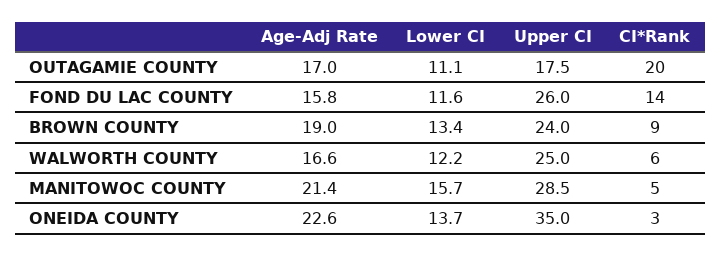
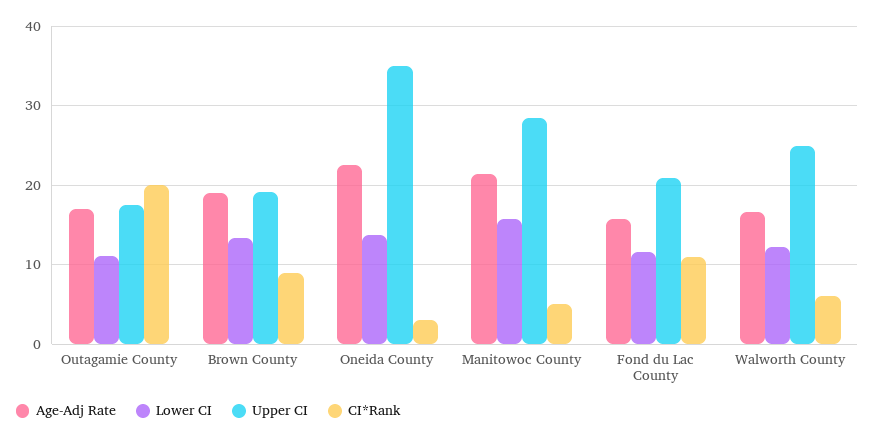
  {
    "Age-Adj Rate": {
      "OUTAGAMIE COUNTY": 17,
      "FOND DU LAC COUNTY": 15.8,
      "BROWN COUNTY": 19,
      "WALWORTH COUNTY": 16.6,
      "MANITOWOC COUNTY": 21.4,
      "ONEIDA COUNTY": 22.6
    },
    "Lower CI": {
      "OUTAGAMIE COUNTY": 11.1,
      "FOND DU LAC COUNTY": 11.6,
      "BROWN COUNTY": 13.4,
      "WALWORTH COUNTY": 12.2,
      "MANITOWOC COUNTY": 15.7,
      "ONEIDA COUNTY": 13.7
    },
    "Upper CI": {
      "OUTAGAMIE COUNTY": 17.5,
-     "FOND DU LAC COUNTY": 26,
+     "FOND DU LAC COUNTY": 21,
-     "BROWN COUNTY": 24,
+     "BROWN COUNTY": 19,
      "WALWORTH COUNTY": 25,
      "MANITOWOC COUNTY": 28.5,
      "ONEIDA COUNTY": 35
    },
    "CI*Rank": {
      "OUTAGAMIE COUNTY": 20,
-     "FOND DU LAC COUNTY": 14,
+     "FOND DU LAC COUNTY": 11,
      "BROWN COUNTY": 9,
      "WALWORTH COUNTY": 6,
      "MANITOWOC COUNTY": 5,
      "ONEIDA COUNTY": 3
    }
  }

